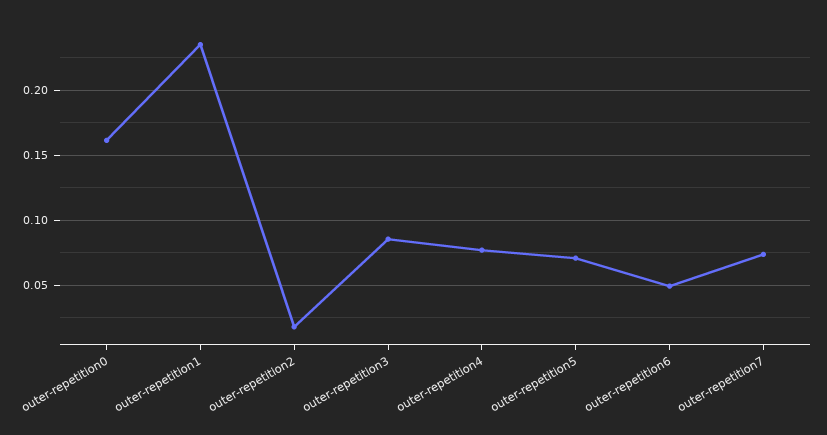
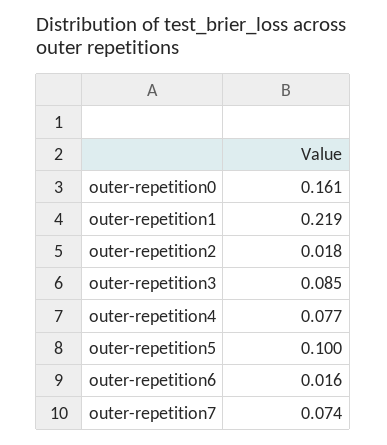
  {
    "outer-repetition0": 0.161,
-   "outer-repetition1": 0.235,
+   "outer-repetition1": 0.219,
    "outer-repetition2": 0.018,
    "outer-repetition3": 0.085,
    "outer-repetition4": 0.077,
-   "outer-repetition5": 0.07,
+   "outer-repetition5": 0.1,
-   "outer-repetition6": 0.05,
+   "outer-repetition6": 0.016,
    "outer-repetition7": 0.074
  }

